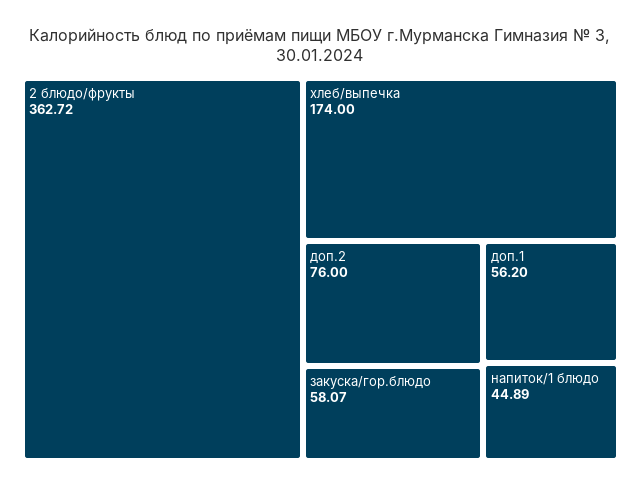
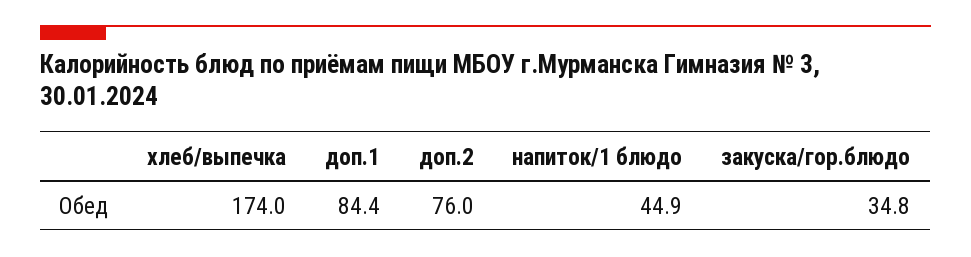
  {
-   "2 блюдо/фрукты": 362.72,
    "хлеб/выпечка": 174,
    "доп.2": 76,
-   "закуска/гор.блюдо": 58.07,
+   "закуска/гор.блюдо": 34.8,
-   "доп.1": 56.2,
+   "доп.1": 84.4,
    "напиток/1 блюдо": 44.89
  }

